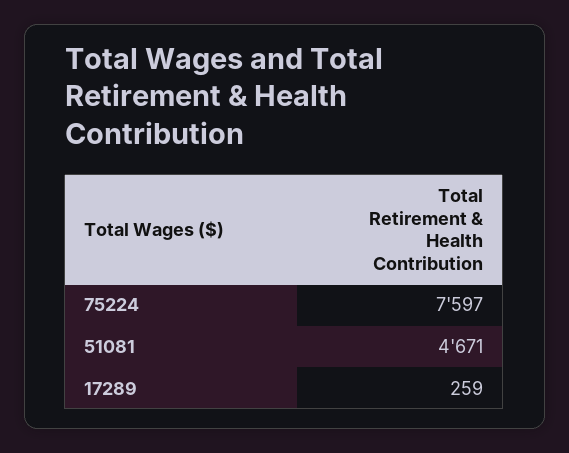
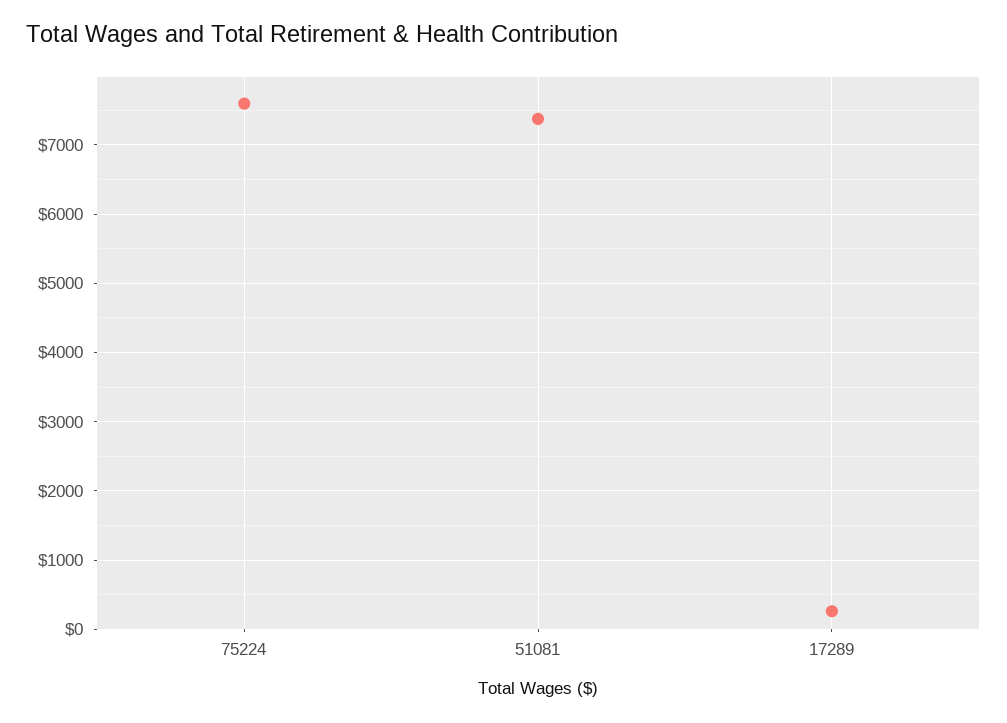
  {
    "75224": 7597,
-   "51081": 4671,
+   "51081": 7400,
    "17289": 259
  }

